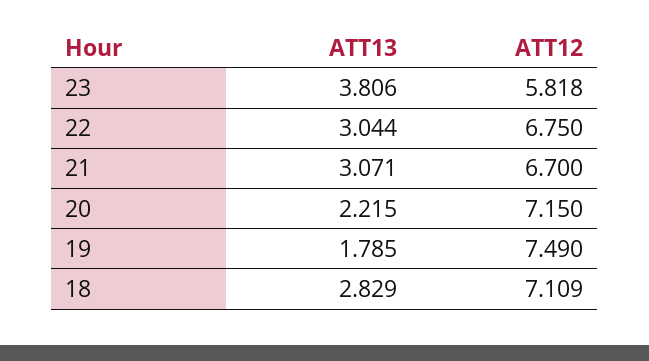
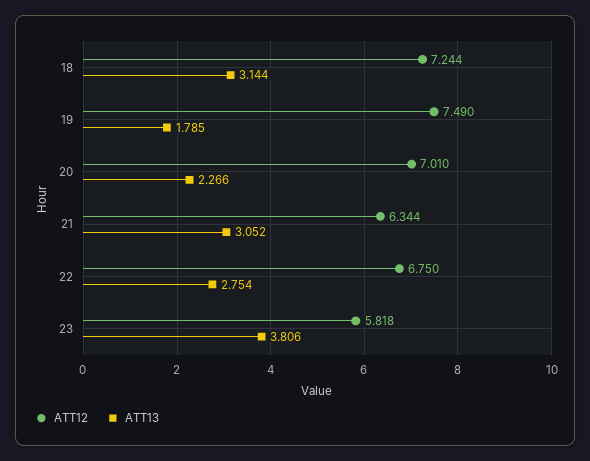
  {
    "ATT13": {
      "23": 3.806,
-     "22": 3.044,
+     "22": 2.754,
-     "21": 3.071,
+     "21": 3.052,
-     "20": 2.215,
+     "20": 2.266,
      "19": 1.785,
-     "18": 2.829
+     "18": 3.144
    },
    "ATT12": {
      "23": 5.818,
      "22": 6.75,
-     "21": 6.7,
+     "21": 6.344,
-     "20": 7.15,
+     "20": 7.01,
      "19": 7.49,
-     "18": 7.109
+     "18": 7.244
    }
  }

